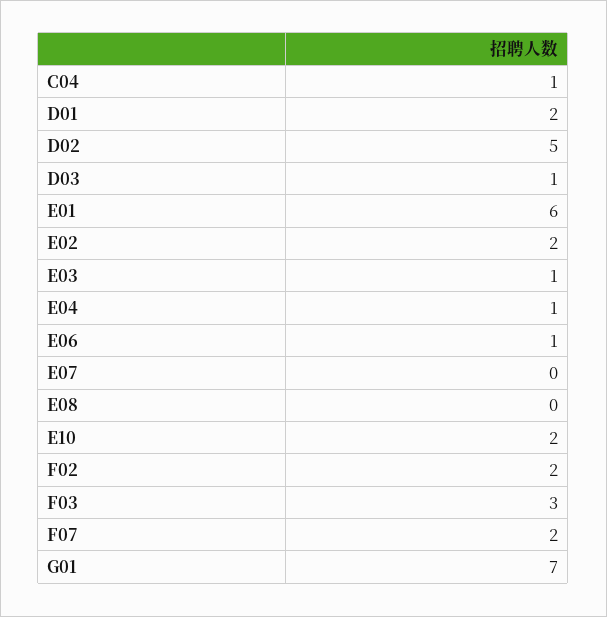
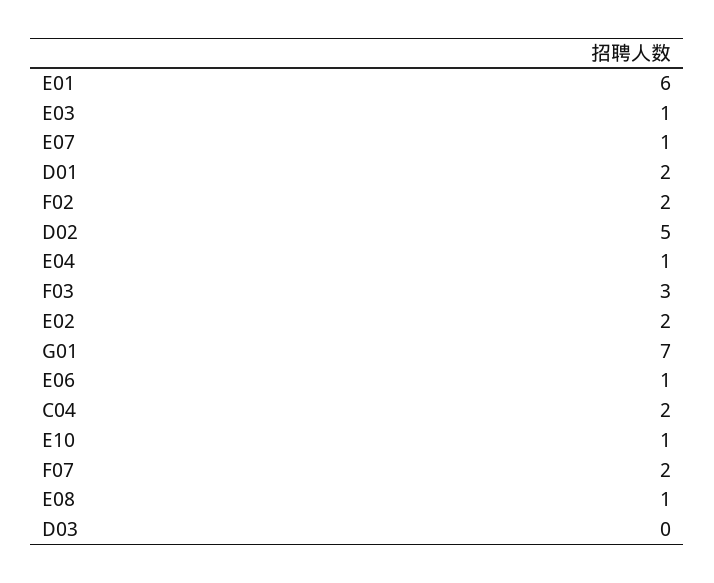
  {
-   "C04": 1,
+   "C04": 2,
    "D01": 2,
    "D02": 5,
-   "D03": 1,
+   "D03": 0,
    "E01": 6,
    "E02": 2,
    "E03": 1,
    "E04": 1,
    "E06": 1,
-   "E07": 0,
+   "E07": 1,
-   "E08": 0,
+   "E08": 1,
-   "E10": 2,
+   "E10": 1,
    "F02": 2,
    "F03": 3,
    "F07": 2,
    "G01": 7
  }

